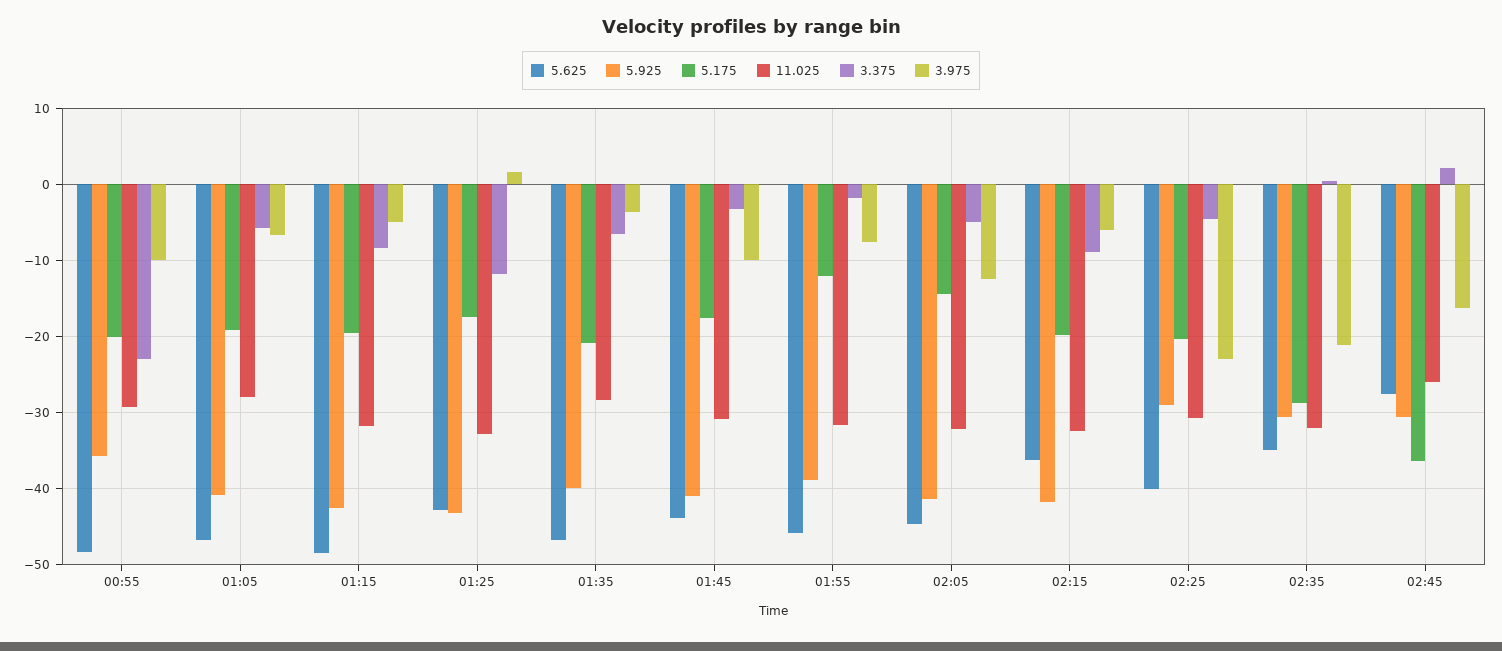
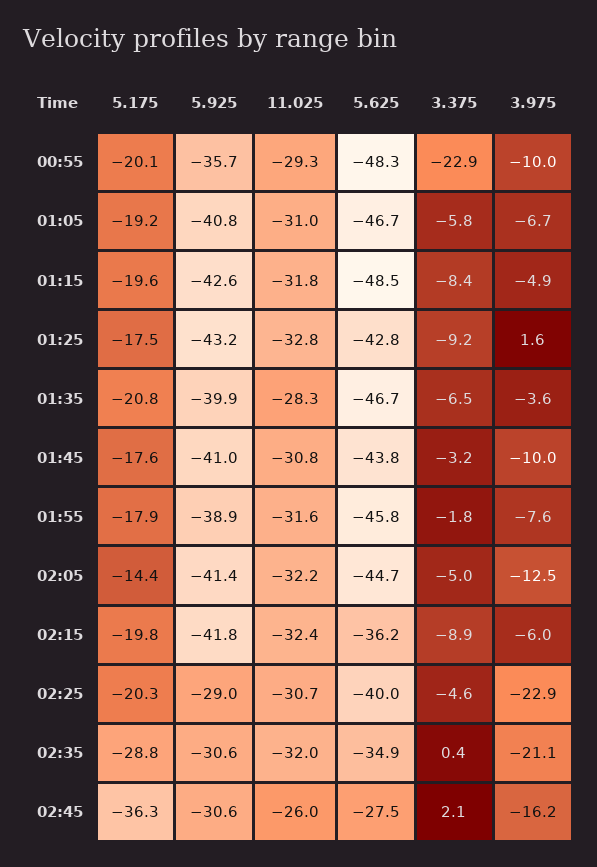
  {
    "5.625": {
      "00:55": -48.3,
      "01:05": -46.7,
      "01:15": -48.5,
      "01:25": -42.8,
      "01:35": -46.7,
      "01:45": -43.8,
      "01:55": -45.8,
      "02:05": -44.7,
      "02:15": -36.2,
      "02:25": -40,
      "02:35": -34.9,
      "02:45": -27.5
    },
    "5.925": {
      "00:55": -35.7,
      "01:05": -40.8,
      "01:15": -42.6,
      "01:25": -43.2,
      "01:35": -39.9,
      "01:45": -41,
      "01:55": -38.9,
      "02:05": -41.4,
      "02:15": -41.8,
      "02:25": -29,
      "02:35": -30.6,
      "02:45": -30.6
    },
    "5.175": {
      "00:55": -20.1,
      "01:05": -19.2,
      "01:15": -19.6,
      "01:25": -17.5,
      "01:35": -20.8,
      "01:45": -17.6,
-     "01:55": -12,
+     "01:55": -17.9,
      "02:05": -14.4,
      "02:15": -19.8,
      "02:25": -20.3,
      "02:35": -28.8,
      "02:45": -36.3
    },
    "11.025": {
      "00:55": -29.3,
-     "01:05": -28,
+     "01:05": -31,
      "01:15": -31.8,
      "01:25": -32.8,
      "01:35": -28.3,
      "01:45": -30.8,
      "01:55": -31.6,
      "02:05": -32.2,
      "02:15": -32.4,
      "02:25": -30.7,
      "02:35": -32,
      "02:45": -26
    },
    "3.375": {
      "00:55": -22.9,
      "01:05": -5.8,
      "01:15": -8.4,
-     "01:25": -12,
+     "01:25": -9.2,
      "01:35": -6.5,
      "01:45": -3.2,
      "01:55": -1.8,
      "02:05": -5,
      "02:15": -8.9,
      "02:25": -4.6,
      "02:35": 0.4,
      "02:45": 2.1
    },
    "3.975": {
      "00:55": -10,
      "01:05": -6.7,
      "01:15": -4.9,
      "01:25": 1.6,
      "01:35": -3.6,
      "01:45": -10,
      "01:55": -7.6,
      "02:05": -12.5,
      "02:15": -6,
      "02:25": -22.9,
      "02:35": -21.1,
      "02:45": -16.2
    }
  }

